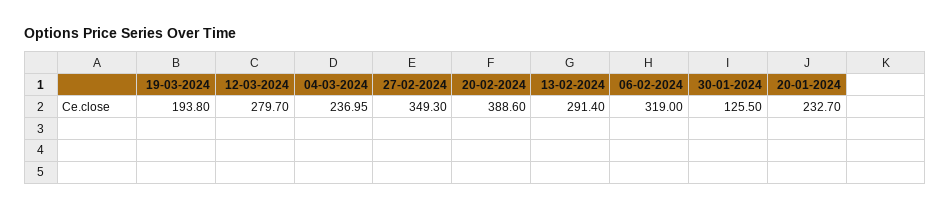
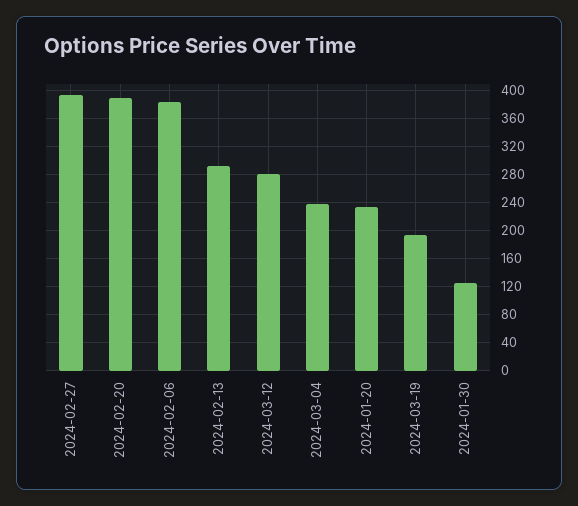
  {
    "19-03-2024": 193.8,
    "12-03-2024": 279.7,
    "04-03-2024": 236.95,
-   "27-02-2024": 349.3,
+   "27-02-2024": 390,
    "20-02-2024": 388.6,
    "13-02-2024": 291.4,
-   "06-02-2024": 319,
+   "06-02-2024": 380,
    "30-01-2024": 125.5,
    "20-01-2024": 232.7
  }

